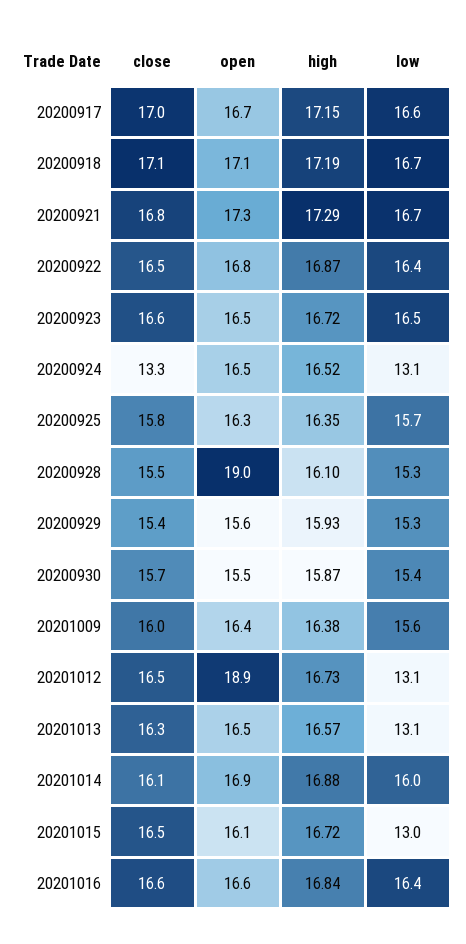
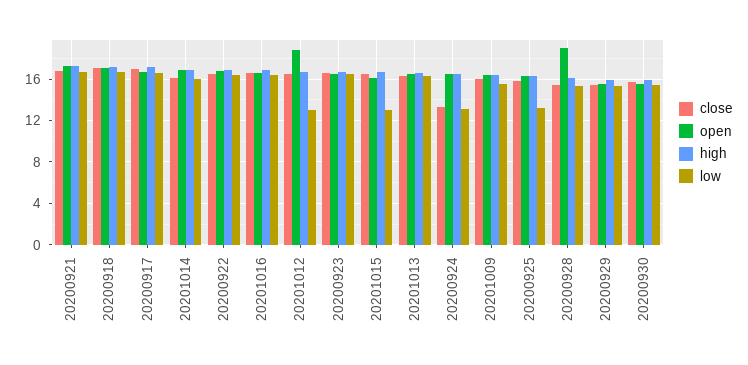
  {
    "close": {
      "20200917": 17,
      "20200918": 17.1,
      "20200921": 16.8,
      "20200922": 16.5,
      "20200923": 16.6,
      "20200924": 13.3,
      "20200925": 15.8,
      "20200928": 15.5,
      "20200929": 15.4,
      "20200930": 15.7,
      "20201009": 16,
      "20201012": 16.5,
      "20201013": 16.3,
      "20201014": 16.1,
      "20201015": 16.5,
      "20201016": 16.6
    },
    "open": {
      "20200917": 16.7,
      "20200918": 17.1,
      "20200921": 17.3,
      "20200922": 16.8,
      "20200923": 16.5,
      "20200924": 16.5,
      "20200925": 16.3,
      "20200928": 19,
      "20200929": 15.6,
      "20200930": 15.5,
      "20201009": 16.4,
      "20201012": 18.9,
      "20201013": 16.5,
      "20201014": 16.9,
      "20201015": 16.1,
      "20201016": 16.6
    },
    "high": {
      "20200917": 17.15,
      "20200918": 17.19,
      "20200921": 17.29,
      "20200922": 16.87,
      "20200923": 16.72,
      "20200924": 16.52,
      "20200925": 16.35,
      "20200928": 16.1,
      "20200929": 15.93,
      "20200930": 15.87,
      "20201009": 16.38,
      "20201012": 16.73,
      "20201013": 16.57,
      "20201014": 16.88,
      "20201015": 16.72,
      "20201016": 16.84
    },
    "low": {
      "20200917": 16.6,
      "20200918": 16.7,
      "20200921": 16.7,
      "20200922": 16.4,
      "20200923": 16.5,
      "20200924": 13.1,
-     "20200925": 15.7,
+     "20200925": 13,
      "20200928": 15.3,
      "20200929": 15.3,
      "20200930": 15.4,
      "20201009": 15.6,
      "20201012": 13.1,
-     "20201013": 13.1,
+     "20201013": 16,
      "20201014": 16,
      "20201015": 13,
      "20201016": 16.4
    }
  }

